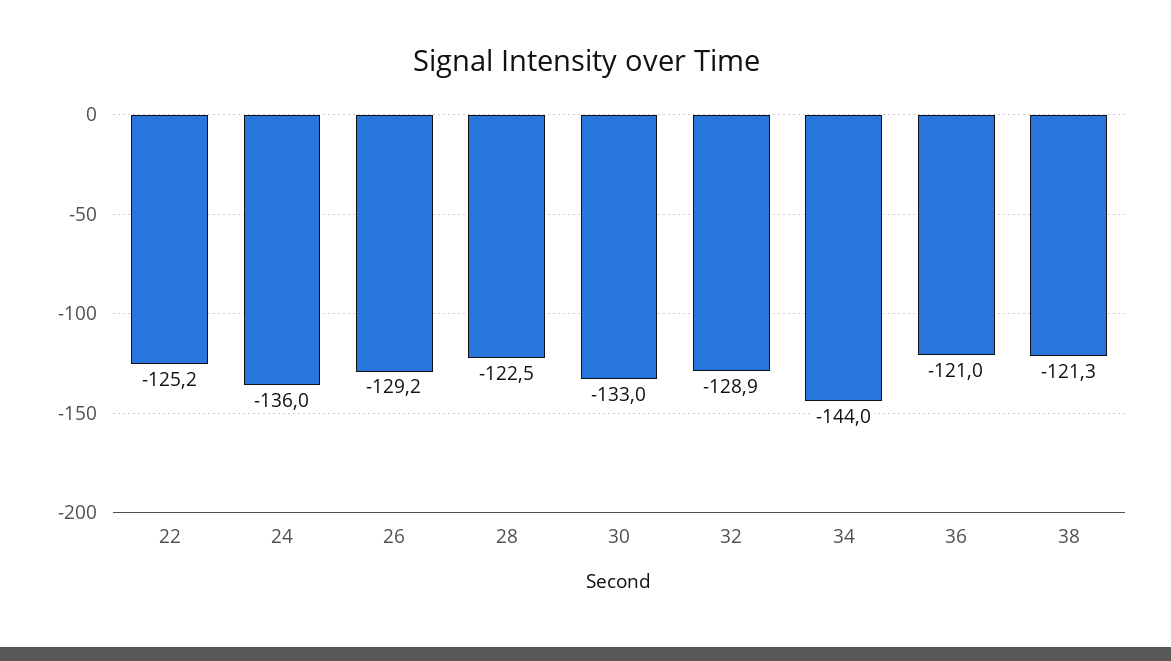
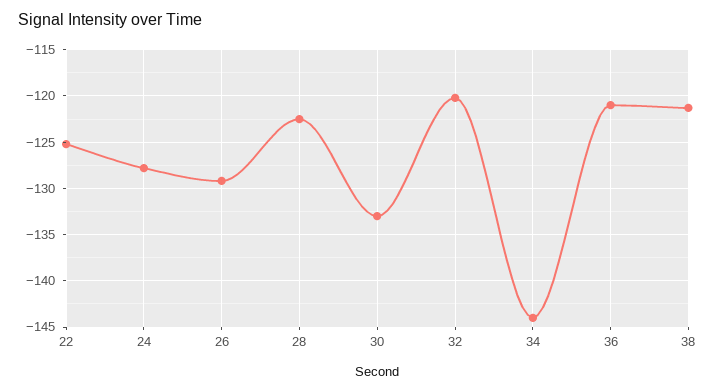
  {
    "22": -125.2,
-   "24": -136,
+   "24": -128,
    "26": -129.2,
    "28": -122.5,
    "30": -133,
-   "32": -128.9,
+   "32": -120,
    "34": -144,
    "36": -121,
    "38": -121.3
  }

